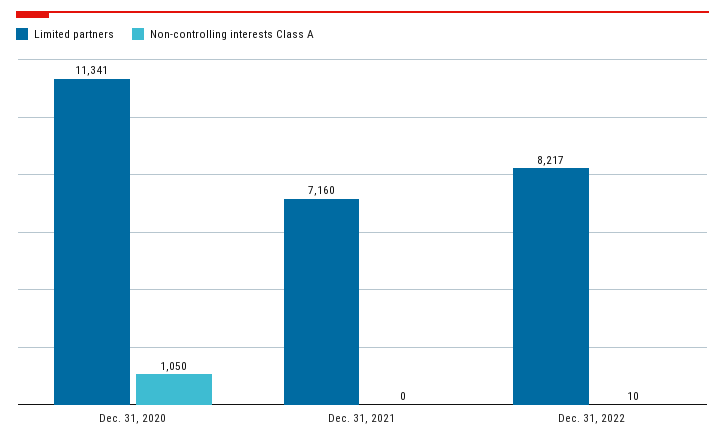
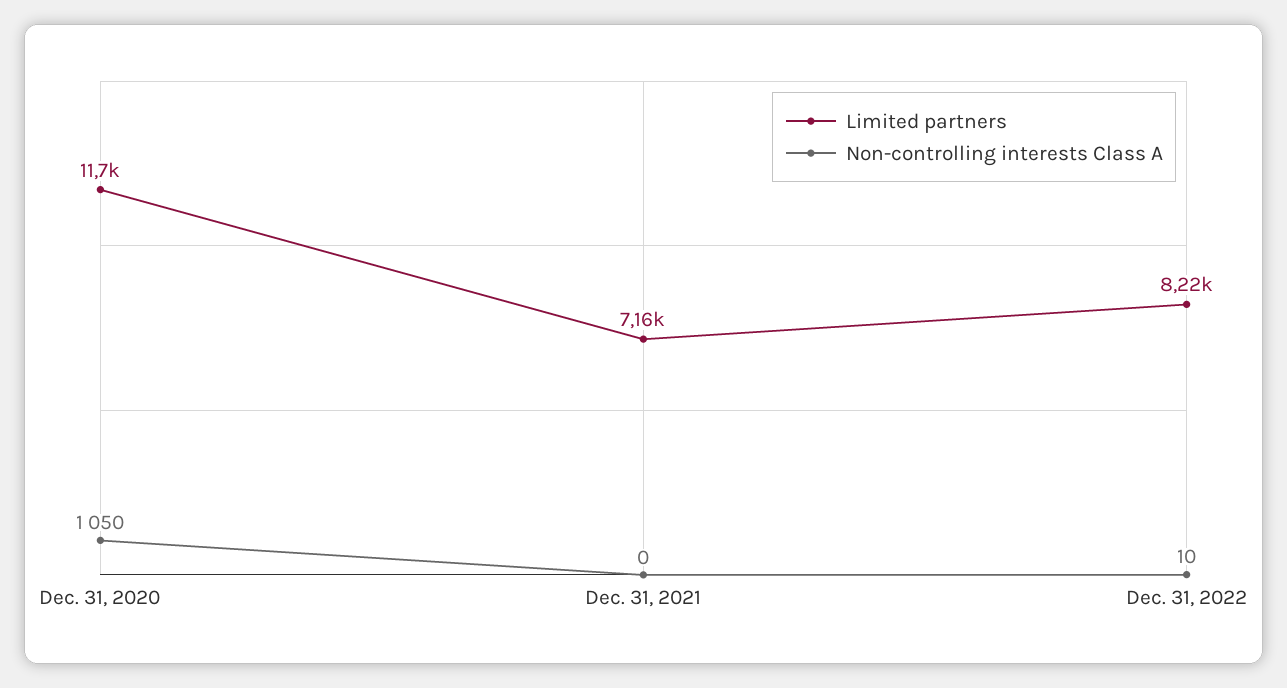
  {
    "Limited partners": {
-     "Dec. 31, 2020": 11341,
+     "Dec. 31, 2020": 11700,
      "Dec. 31, 2021": 7160,
      "Dec. 31, 2022": 8217
    },
    "Non-controlling interests Class A": {
      "Dec. 31, 2020": 1050,
      "Dec. 31, 2021": 0,
      "Dec. 31, 2022": 10
    }
  }

